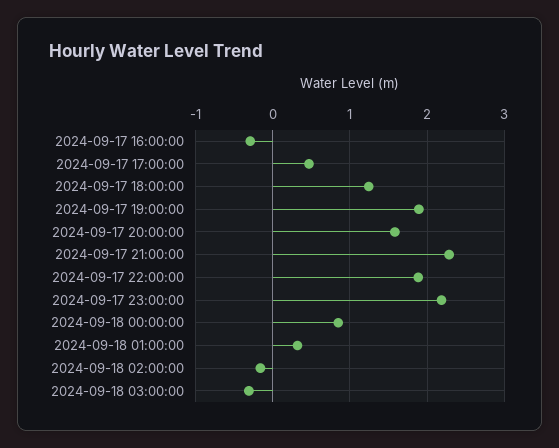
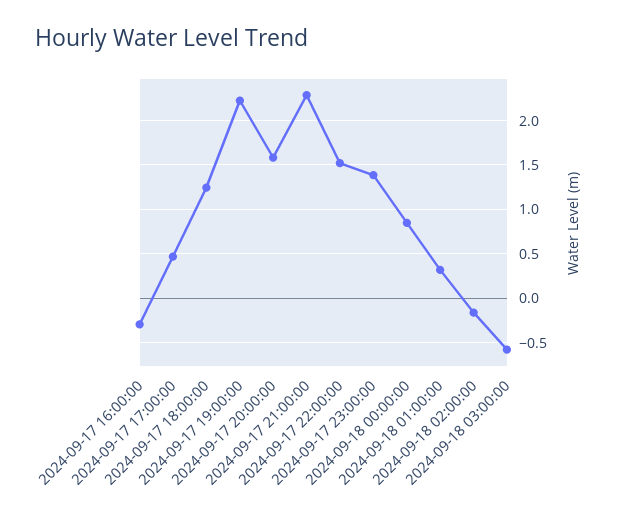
  {
    "2024-09-17 16:00:00": -0.3,
    "2024-09-17 17:00:00": 0.5,
    "2024-09-17 18:00:00": 1.2,
-   "2024-09-17 19:00:00": 1.9,
+   "2024-09-17 19:00:00": 2.2,
    "2024-09-17 20:00:00": 1.6,
    "2024-09-17 21:00:00": 2.3,
-   "2024-09-17 22:00:00": 1.9,
+   "2024-09-17 22:00:00": 1.5,
-   "2024-09-17 23:00:00": 2.2,
+   "2024-09-17 23:00:00": 1.4,
    "2024-09-18 00:00:00": 0.8,
    "2024-09-18 01:00:00": 0.3,
    "2024-09-18 02:00:00": -0.2,
-   "2024-09-18 03:00:00": -0.3
+   "2024-09-18 03:00:00": -0.6
  }

